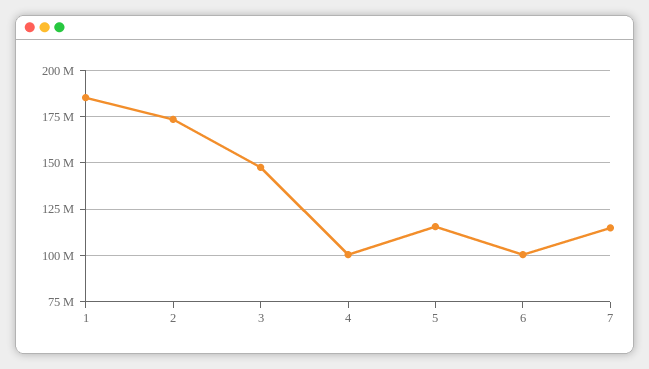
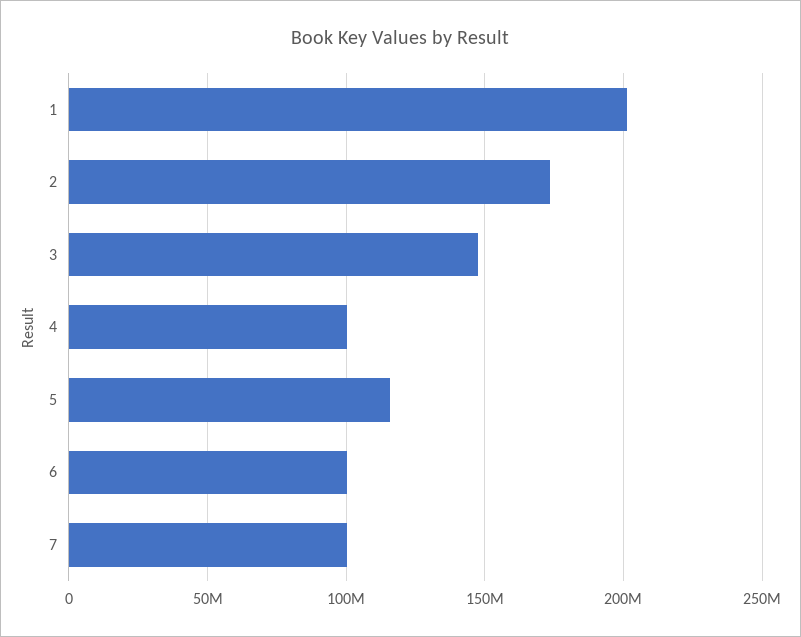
  {
-   "1": 185000000,
+   "1": 200000000,
    "2": 175000000,
    "3": 150000000,
    "4": 100000000,
    "5": 115000000,
    "6": 100000000,
-   "7": 115000000
+   "7": 100000000
  }

